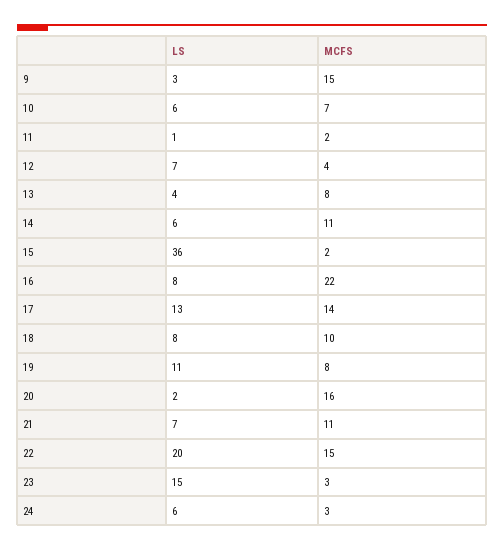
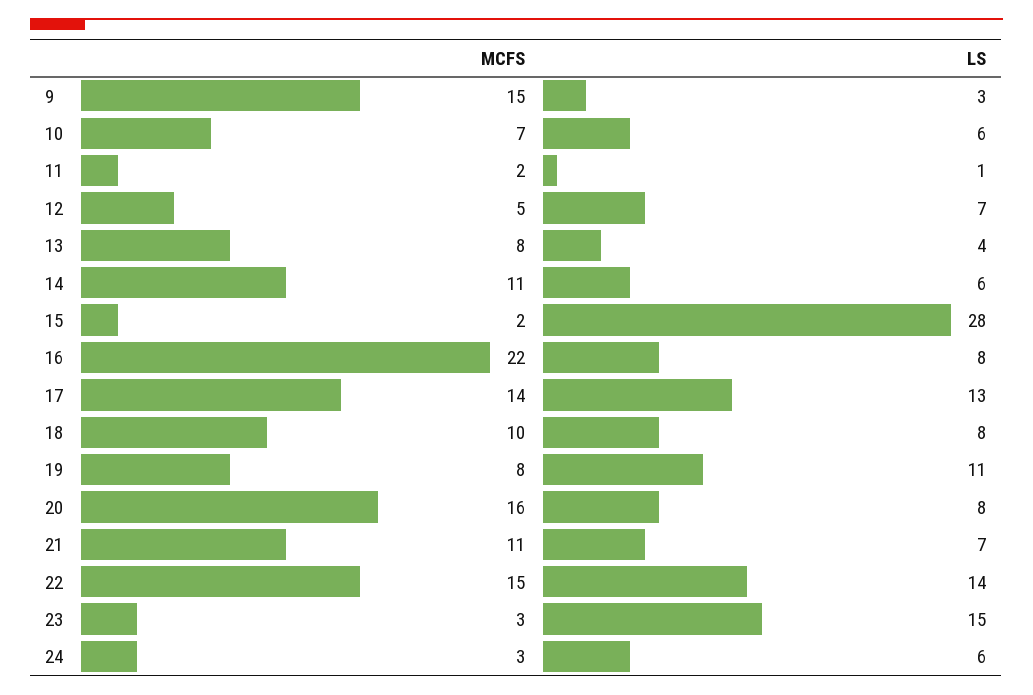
  {
    "LS": {
      "9": 3,
      "10": 6,
      "11": 1,
      "12": 7,
      "13": 4,
      "14": 6,
-     "15": 36,
+     "15": 28,
      "16": 8,
      "17": 13,
      "18": 8,
      "19": 11,
-     "20": 2,
+     "20": 8,
      "21": 7,
-     "22": 20,
+     "22": 14,
      "23": 15,
      "24": 6
    },
    "MCFS": {
      "9": 15,
      "10": 7,
      "11": 2,
-     "12": 4,
+     "12": 5,
      "13": 8,
      "14": 11,
      "15": 2,
      "16": 22,
      "17": 14,
      "18": 10,
      "19": 8,
      "20": 16,
      "21": 11,
      "22": 15,
      "23": 3,
      "24": 3
    }
  }

